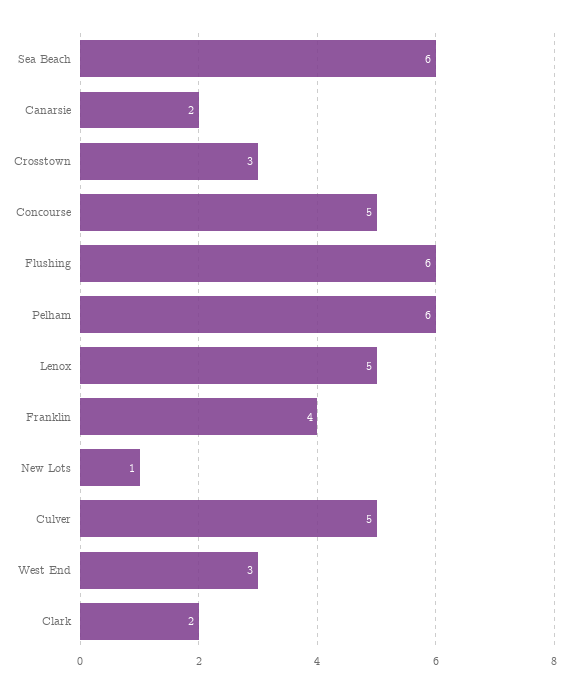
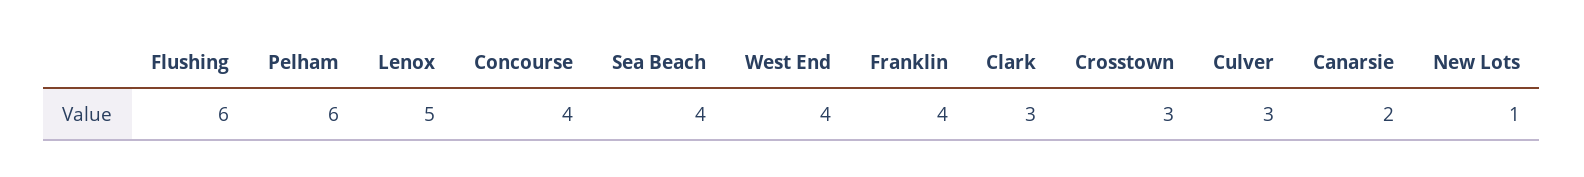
  {
-   "Sea Beach": 6,
+   "Sea Beach": 4,
    "Canarsie": 2,
    "Crosstown": 3,
-   "Concourse": 5,
+   "Concourse": 4,
    "Flushing": 6,
    "Pelham": 6,
    "Lenox": 5,
    "Franklin": 4,
    "New Lots": 1,
-   "Culver": 5,
+   "Culver": 3,
-   "West End": 3,
+   "West End": 4,
-   "Clark": 2
+   "Clark": 3
  }

